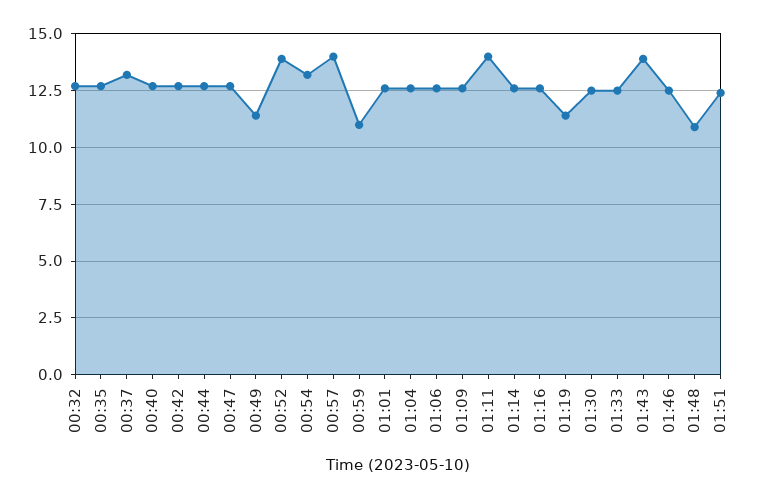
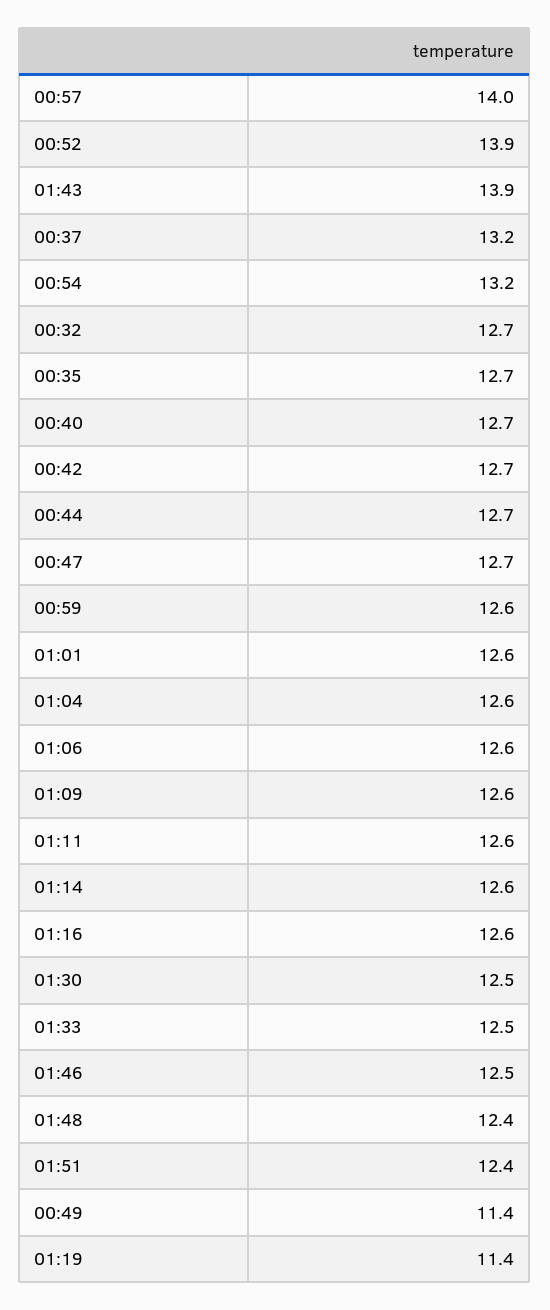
  {
    "00:32": 12.7,
    "00:35": 12.7,
    "00:37": 13.2,
    "00:40": 12.7,
    "00:42": 12.7,
    "00:44": 12.7,
    "00:47": 12.7,
    "00:49": 11.4,
    "00:52": 13.9,
    "00:54": 13.2,
    "00:57": 14,
-   "00:59": 11,
+   "00:59": 12.6,
    "01:01": 12.6,
    "01:04": 12.6,
    "01:06": 12.6,
    "01:09": 12.6,
-   "01:11": 14,
+   "01:11": 12.6,
    "01:14": 12.6,
    "01:16": 12.6,
    "01:19": 11.4,
    "01:30": 12.5,
    "01:33": 12.5,
    "01:43": 13.9,
    "01:46": 12.5,
-   "01:48": 11,
+   "01:48": 12.4,
    "01:51": 12.4
  }

